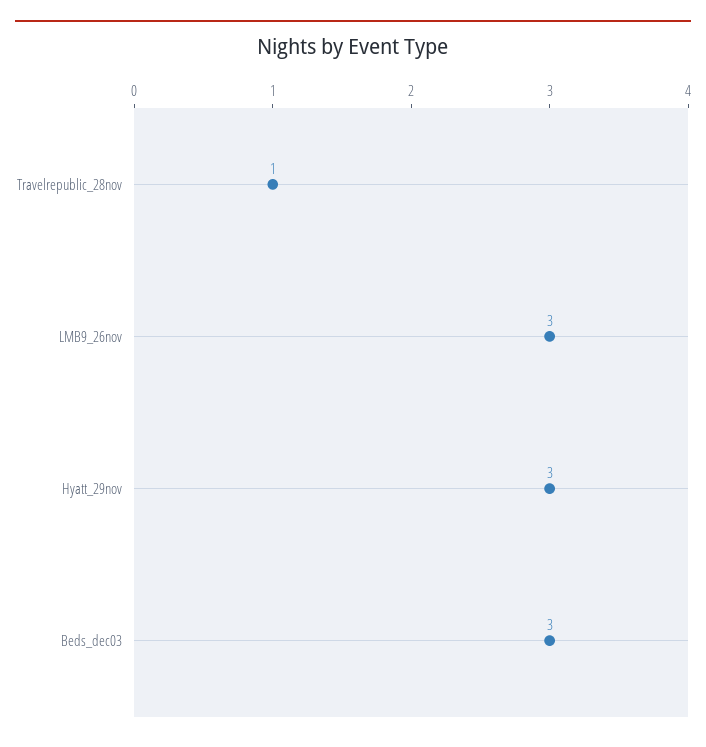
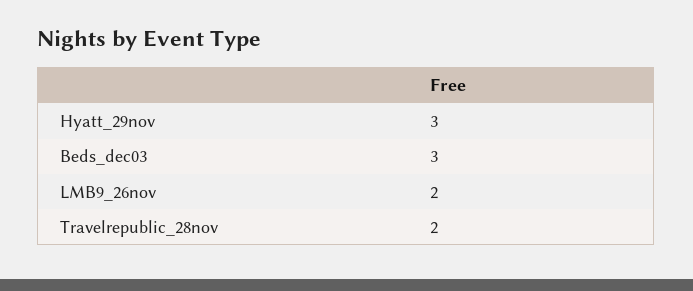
  {
-   "Travelrepublic_28nov": 1,
+   "Travelrepublic_28nov": 2,
-   "LMB9_26nov": 3,
+   "LMB9_26nov": 2,
    "Hyatt_29nov": 3,
    "Beds_dec03": 3
  }

